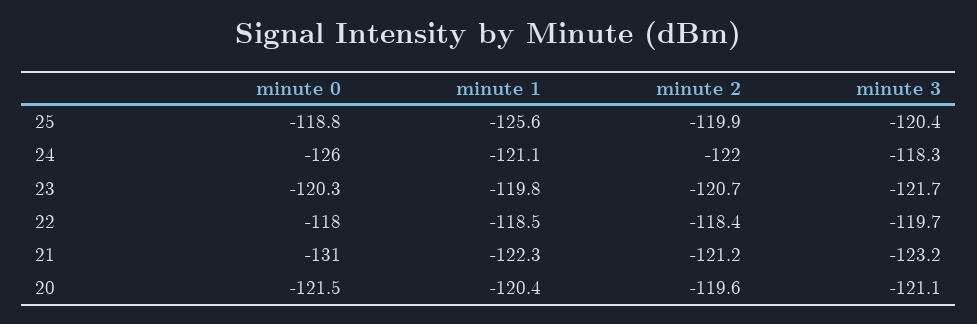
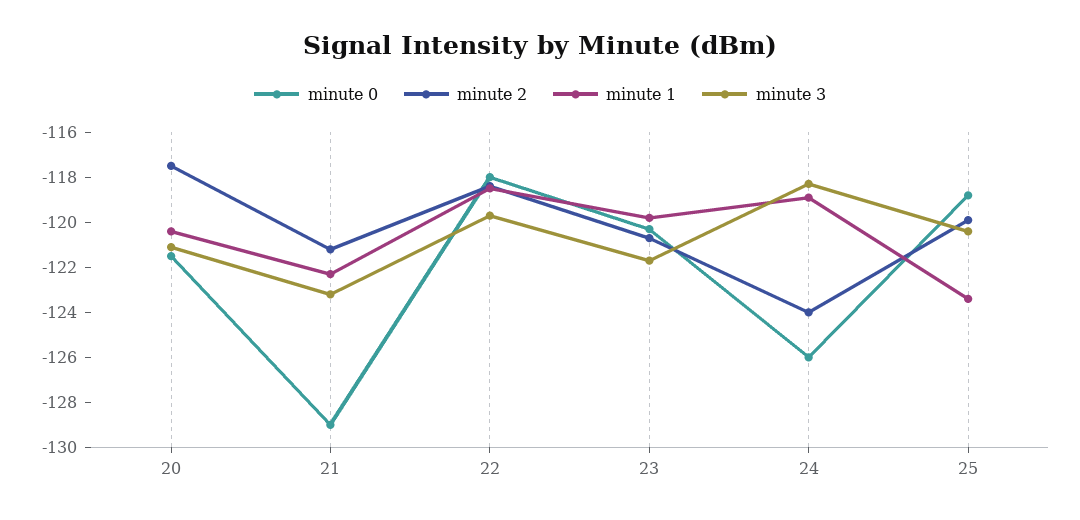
  {
    "minute 0": {
      "25": -118.8,
      "24": -126,
      "23": -120.3,
      "22": -118,
-     "21": -131,
+     "21": -129,
      "20": -121.5
    },
    "minute 1": {
-     "25": -125.6,
+     "25": -123.5,
-     "24": -121.1,
+     "24": -119,
      "23": -119.8,
      "22": -118.5,
      "21": -122.3,
      "20": -120.4
    },
    "minute 2": {
      "25": -119.9,
-     "24": -122,
+     "24": -124,
      "23": -120.7,
      "22": -118.4,
      "21": -121.2,
-     "20": -119.6
+     "20": -117.5
    },
    "minute 3": {
      "25": -120.4,
      "24": -118.3,
      "23": -121.7,
      "22": -119.7,
      "21": -123.2,
      "20": -121.1
    }
  }

